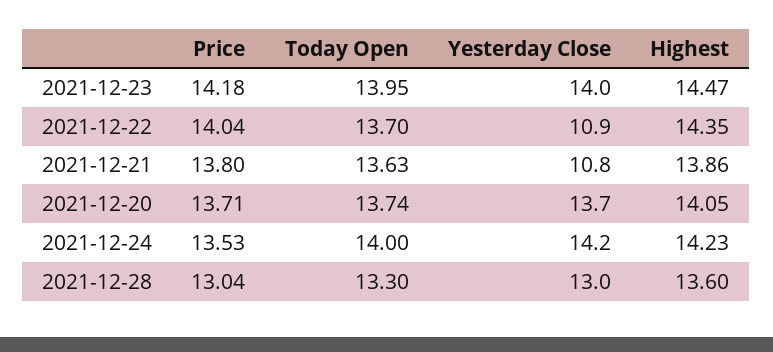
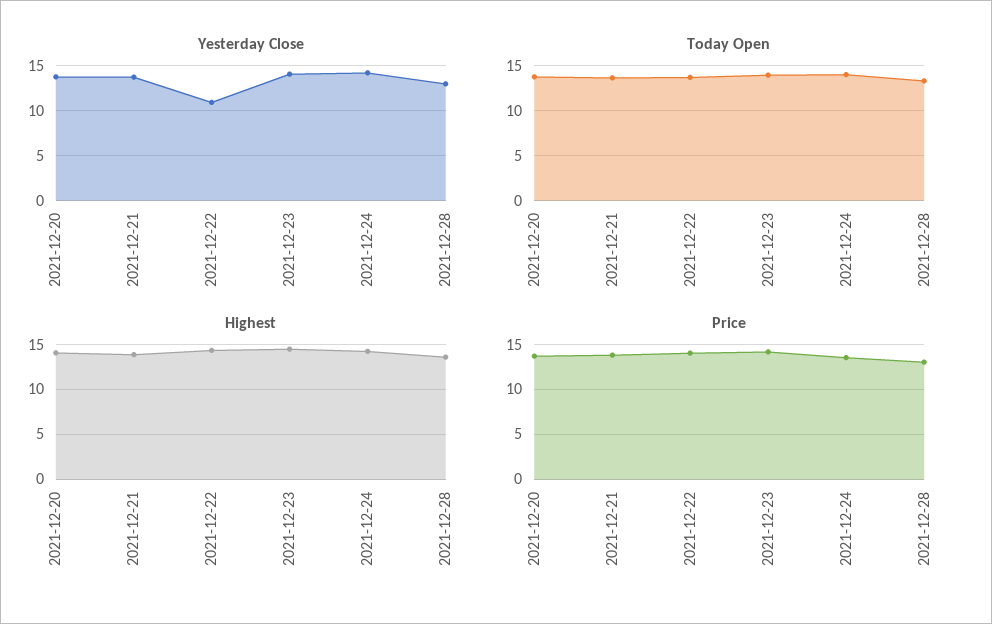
  {
    "Price": {
      "2021-12-23": 14.18,
      "2021-12-22": 14.04,
      "2021-12-21": 13.8,
      "2021-12-20": 13.71,
      "2021-12-24": 13.53,
      "2021-12-28": 13.04
    },
    "Today Open": {
      "2021-12-23": 13.95,
      "2021-12-22": 13.7,
      "2021-12-21": 13.63,
      "2021-12-20": 13.74,
      "2021-12-24": 14,
      "2021-12-28": 13.3
    },
    "Yesterday Close": {
      "2021-12-23": 14,
      "2021-12-22": 10.9,
-     "2021-12-21": 10.8,
+     "2021-12-21": 14,
      "2021-12-20": 13.7,
      "2021-12-24": 14.2,
      "2021-12-28": 13
    },
    "Highest": {
      "2021-12-23": 14.47,
      "2021-12-22": 14.35,
      "2021-12-21": 13.86,
      "2021-12-20": 14.05,
      "2021-12-24": 14.23,
      "2021-12-28": 13.6
    }
  }

